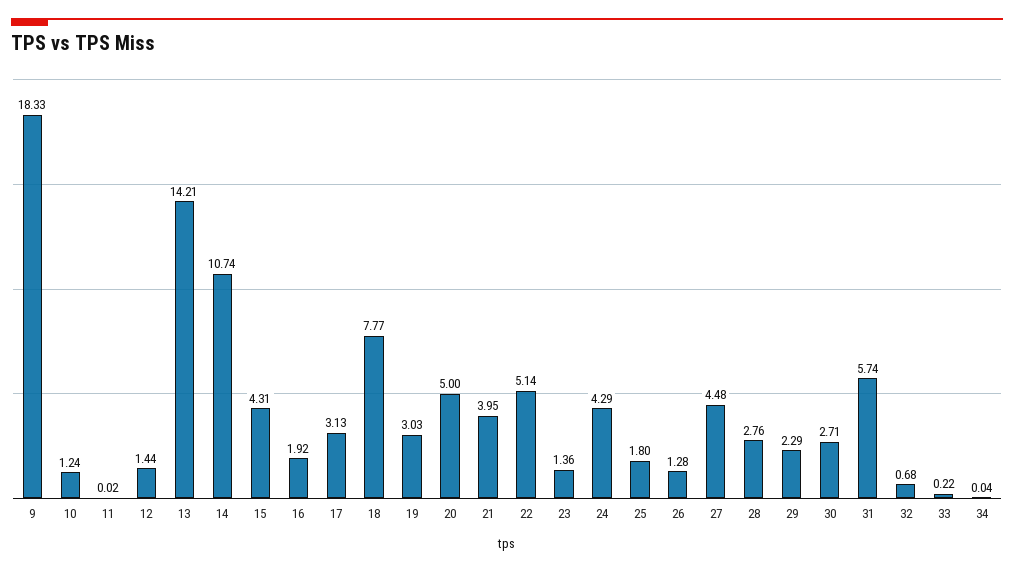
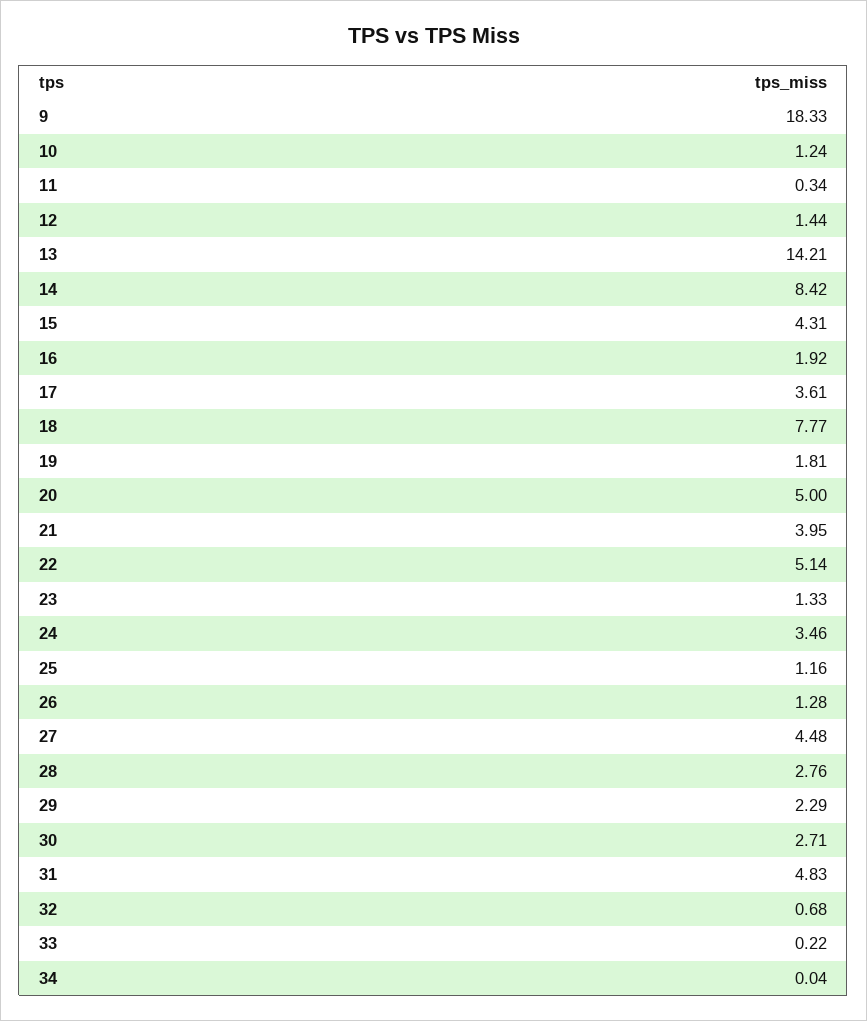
  {
    "9": 18.33,
    "10": 1.24,
-   "11": 0.02,
+   "11": 0.34,
    "12": 1.44,
    "13": 14.21,
-   "14": 10.74,
+   "14": 8.42,
    "15": 4.31,
    "16": 1.92,
-   "17": 3.13,
+   "17": 3.61,
    "18": 7.77,
-   "19": 3.03,
+   "19": 1.81,
    "20": 5,
    "21": 3.95,
    "22": 5.14,
-   "23": 1.36,
+   "23": 1.33,
-   "24": 4.29,
+   "24": 3.46,
-   "25": 1.8,
+   "25": 1.16,
    "26": 1.28,
    "27": 4.48,
    "28": 2.76,
    "29": 2.29,
    "30": 2.71,
-   "31": 5.74,
+   "31": 4.83,
    "32": 0.68,
    "33": 0.22,
    "34": 0.04
  }

